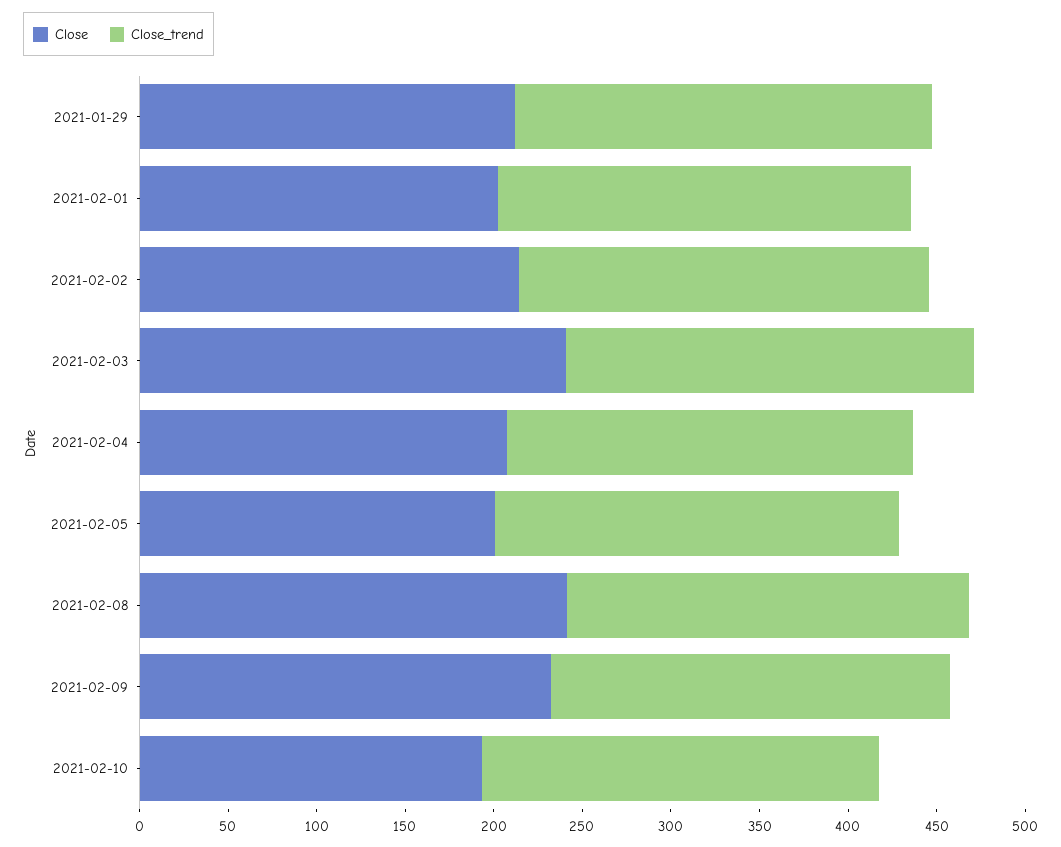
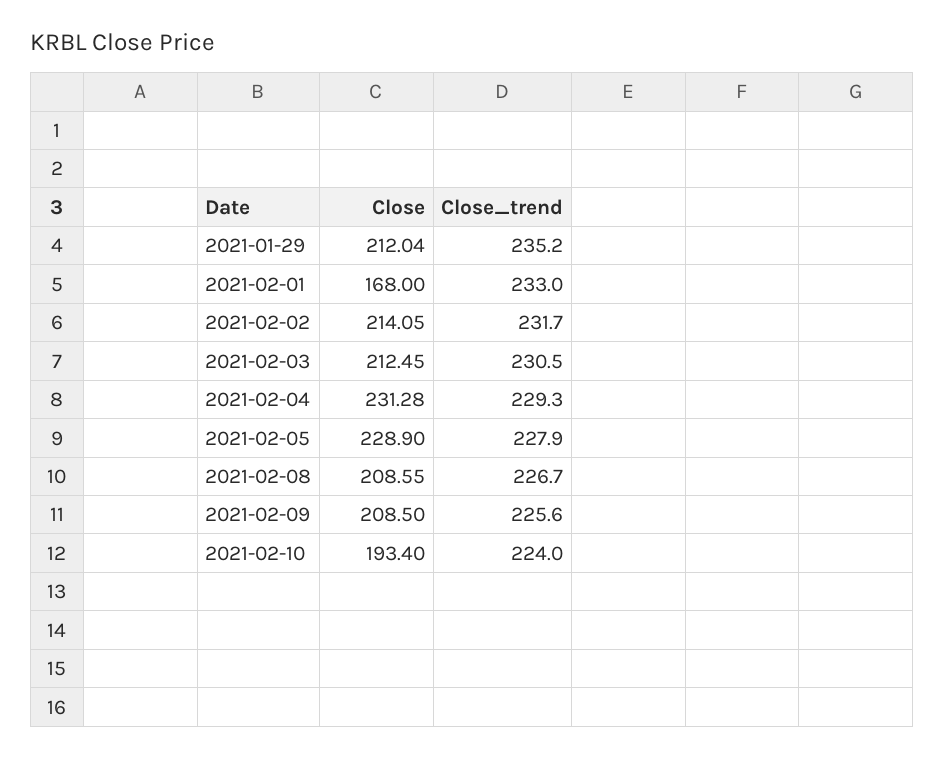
  {
    "Close": {
      "2021-01-29": 212.04,
-     "2021-02-01": 200,
+     "2021-02-01": 168,
      "2021-02-02": 214.05,
-     "2021-02-03": 240,
+     "2021-02-03": 212.45,
-     "2021-02-04": 210,
+     "2021-02-04": 231.28,
-     "2021-02-05": 200,
+     "2021-02-05": 228.9,
-     "2021-02-08": 240,
+     "2021-02-08": 208.55,
-     "2021-02-09": 230,
+     "2021-02-09": 208.5,
      "2021-02-10": 193.4
    },
    "Close_trend": {
      "2021-01-29": 235.2,
      "2021-02-01": 233,
      "2021-02-02": 231.7,
      "2021-02-03": 230.5,
      "2021-02-04": 229.3,
      "2021-02-05": 227.9,
      "2021-02-08": 226.7,
      "2021-02-09": 225.6,
      "2021-02-10": 224
    }
  }

